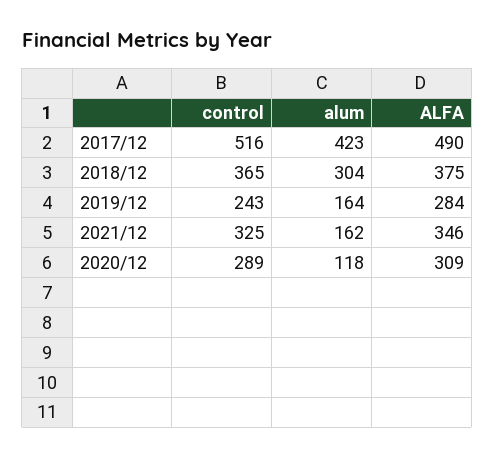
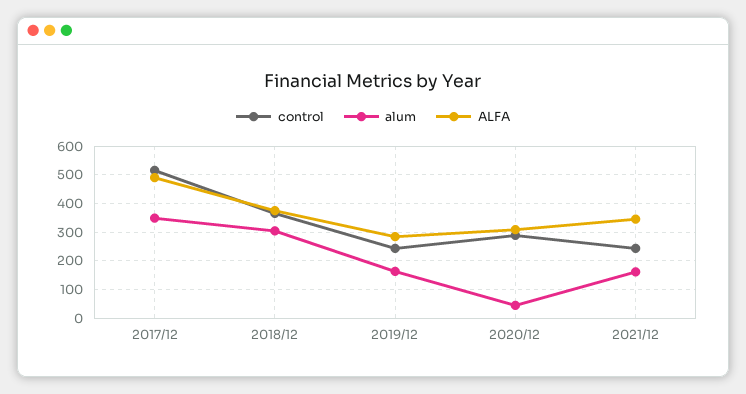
  {
    "control": {
      "2017/12": 516,
      "2018/12": 365,
      "2019/12": 243,
-     "2021/12": 325,
+     "2021/12": 250,
      "2020/12": 289
    },
    "alum": {
-     "2017/12": 423,
+     "2017/12": 350,
      "2018/12": 304,
      "2019/12": 164,
      "2021/12": 162,
-     "2020/12": 118
+     "2020/12": 50
    },
    "ALFA": {
      "2017/12": 490,
      "2018/12": 375,
      "2019/12": 284,
      "2021/12": 346,
      "2020/12": 309
    }
  }

